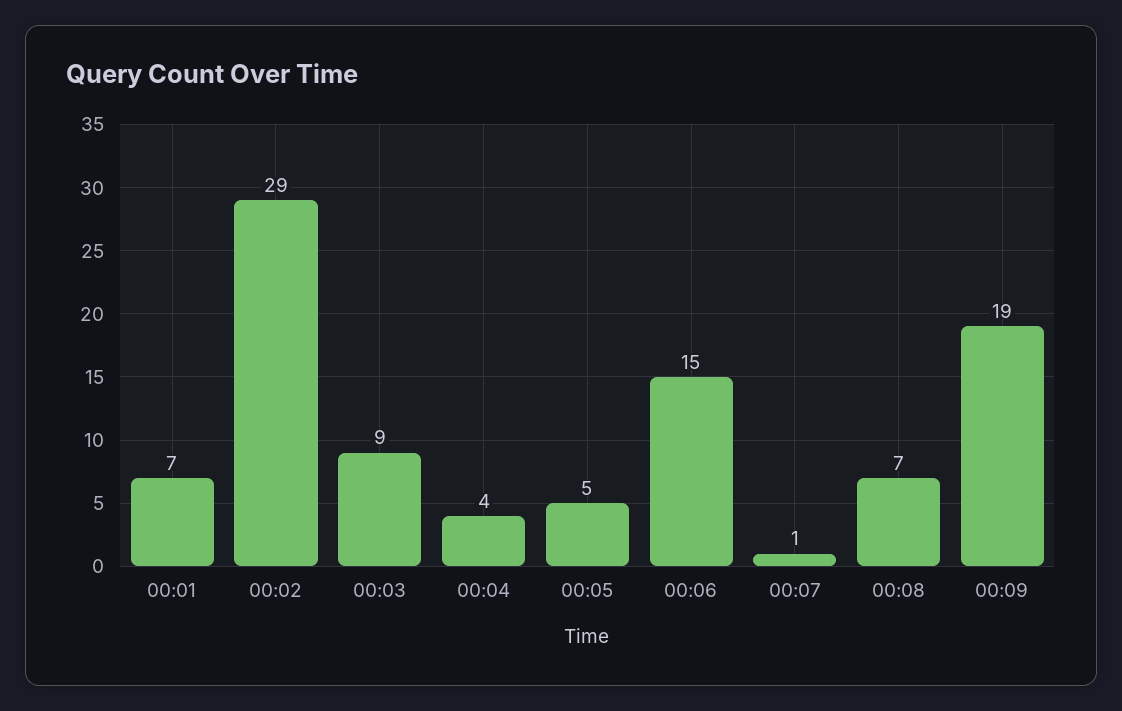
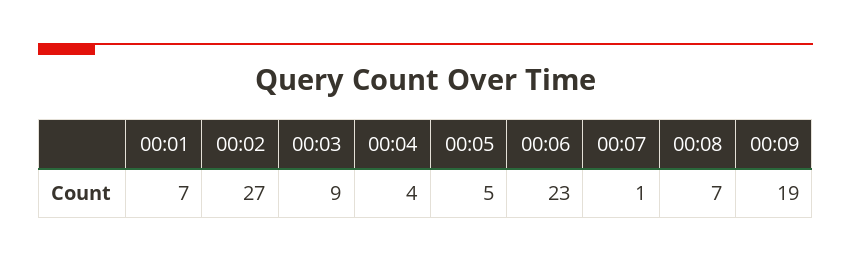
  {
    "00:01": 7,
-   "00:02": 29,
+   "00:02": 27,
    "00:03": 9,
    "00:04": 4,
    "00:05": 5,
-   "00:06": 15,
+   "00:06": 23,
    "00:07": 1,
    "00:08": 7,
    "00:09": 19
  }

